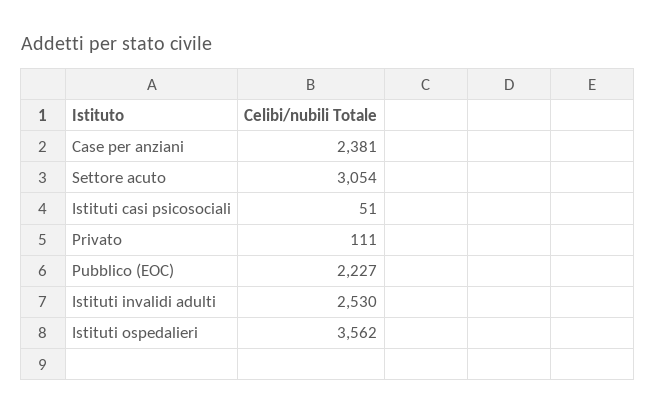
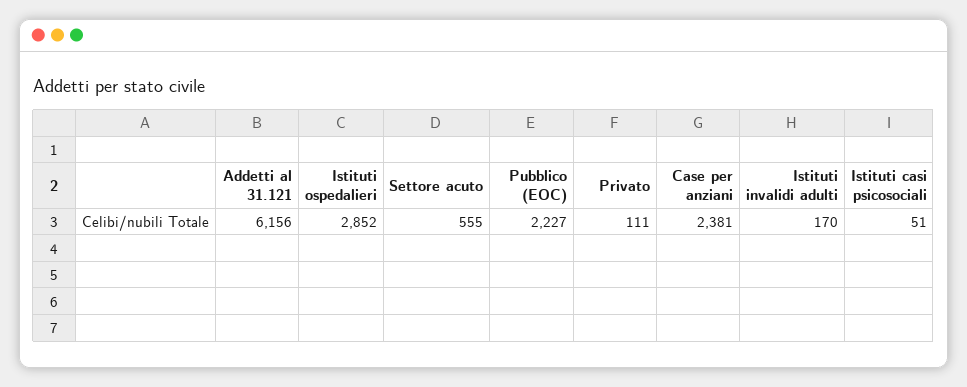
  {
    "Case per anziani": 2381,
-   "Settore acuto": 3054,
+   "Settore acuto": 555,
    "Istituti casi psicosociali": 51,
    "Privato": 111,
    "Pubblico (EOC)": 2227,
-   "Istituti invalidi adulti": 2530,
+   "Istituti invalidi adulti": 170,
-   "Istituti ospedalieri": 3562
+   "Istituti ospedalieri": 2852,
+   "Addetti al 31.121": 6156
  }

